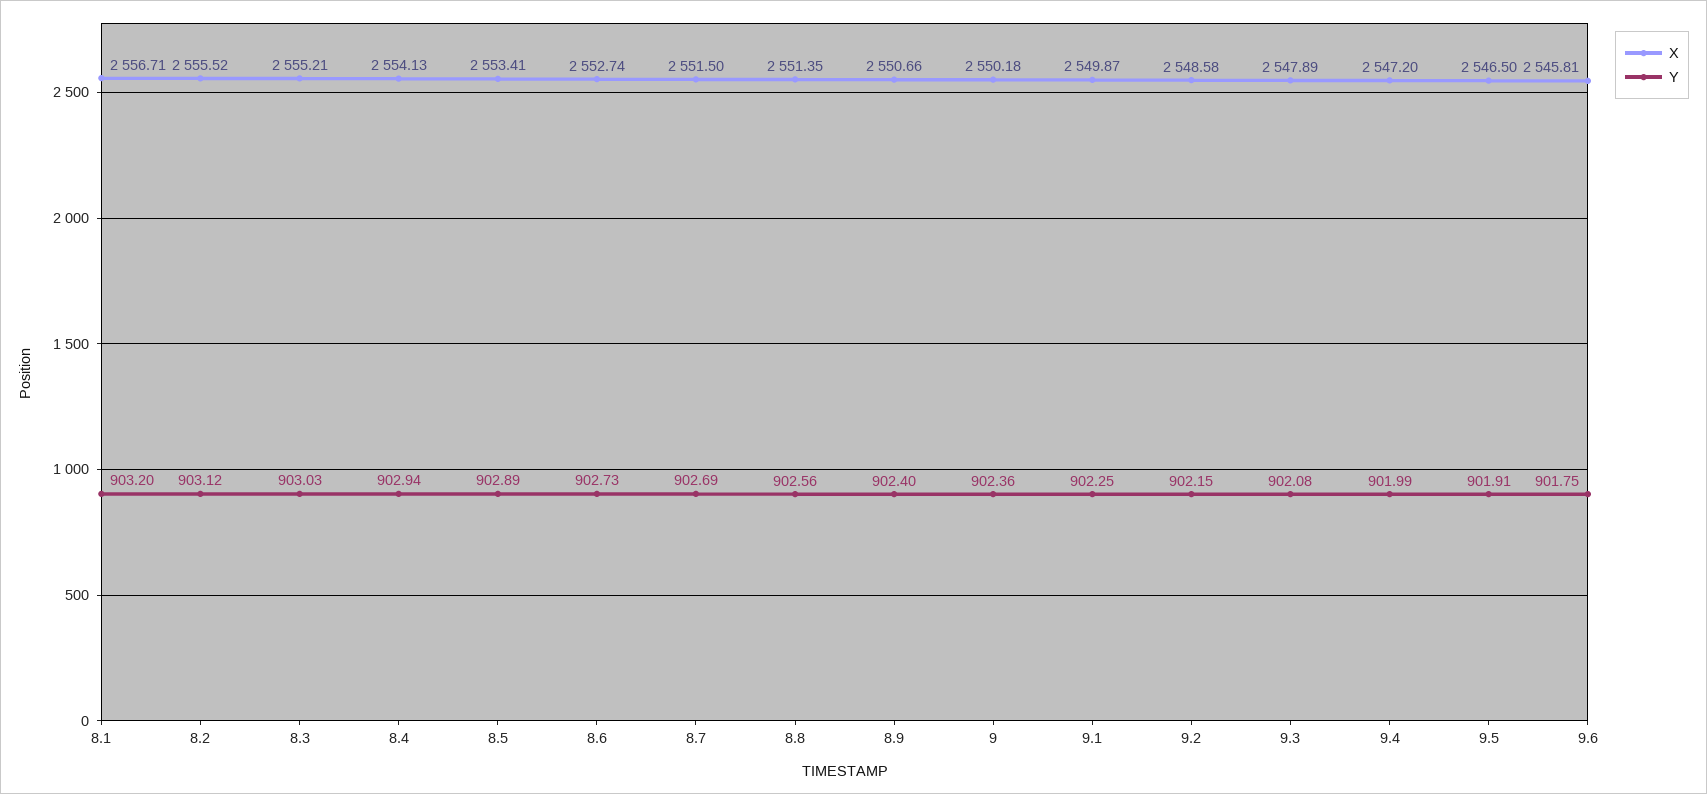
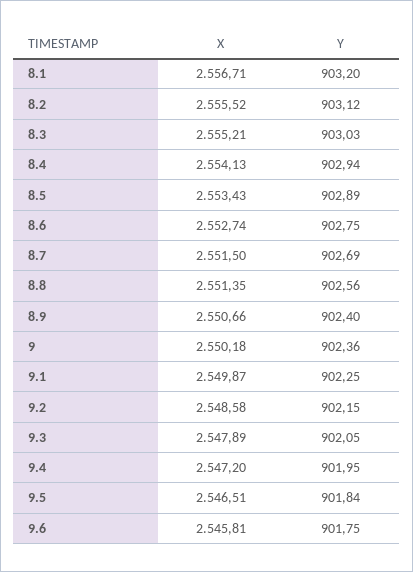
  {
    "X": {
      "8.1": 2556.71,
      "8.2": 2555.52,
      "8.3": 2555.21,
      "8.4": 2554.13,
-     "8.5": 2553.41,
+     "8.5": 2553.43,
      "8.6": 2552.74,
      "8.7": 2551.5,
      "8.8": 2551.35,
      "8.9": 2550.66,
      "9": 2550.18,
      "9.1": 2549.87,
      "9.2": 2548.58,
      "9.3": 2547.89,
      "9.4": 2547.2,
-     "9.5": 2546.5,
+     "9.5": 2546.51,
      "9.6": 2545.81
    },
    "Y": {
      "8.1": 903.2,
      "8.2": 903.12,
      "8.3": 903.03,
      "8.4": 902.94,
      "8.5": 902.89,
-     "8.6": 902.73,
+     "8.6": 902.75,
      "8.7": 902.69,
      "8.8": 902.56,
      "8.9": 902.4,
      "9": 902.36,
      "9.1": 902.25,
      "9.2": 902.15,
-     "9.3": 902.08,
+     "9.3": 902.05,
-     "9.4": 901.99,
+     "9.4": 901.95,
-     "9.5": 901.91,
+     "9.5": 901.84,
      "9.6": 901.75
    }
  }

